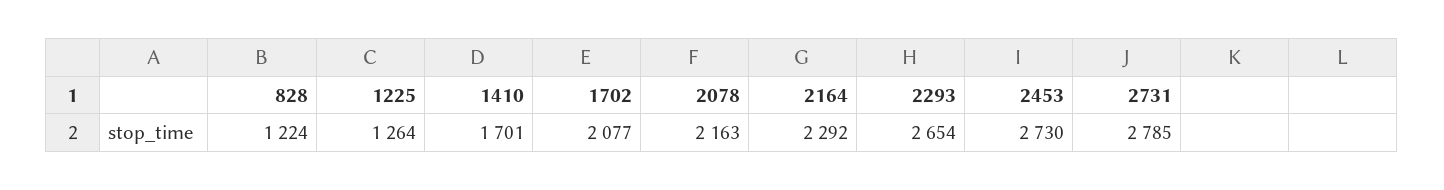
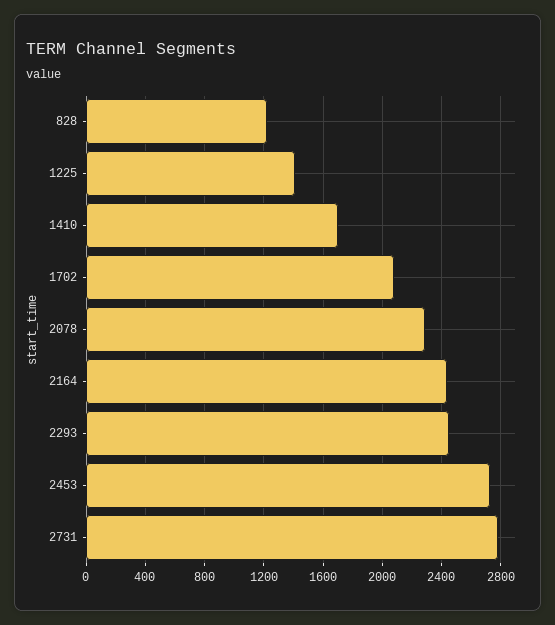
  {
    "828": 1224,
-   "1225": 1264,
+   "1225": 1400,
    "1410": 1701,
    "1702": 2077,
-   "2078": 2163,
+   "2078": 2300,
-   "2164": 2292,
+   "2164": 2450,
-   "2293": 2654,
+   "2293": 2450,
    "2453": 2730,
    "2731": 2785
  }

